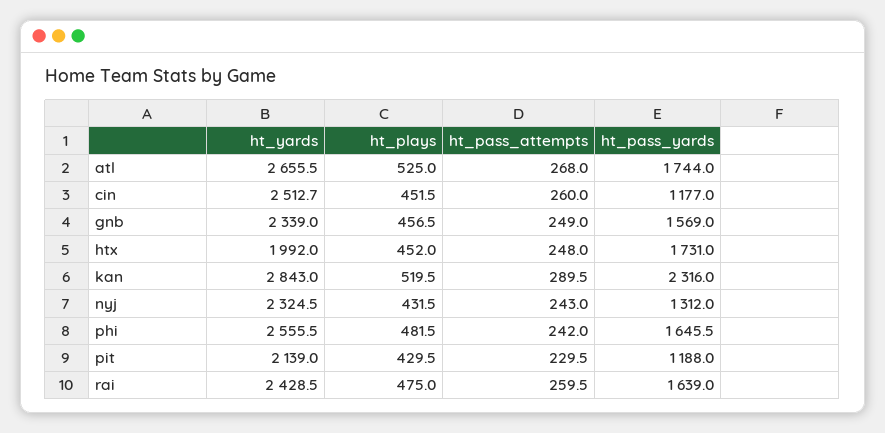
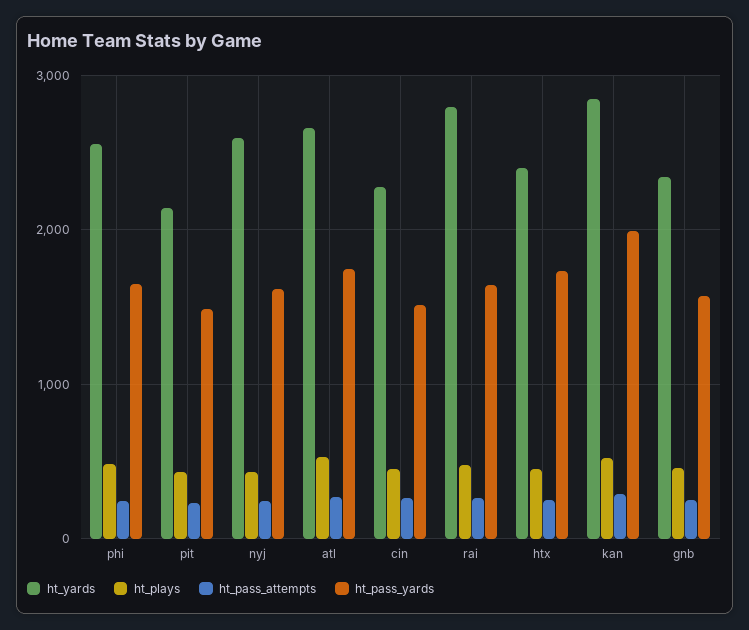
  {
    "ht_yards": {
      "atl": 2655.5,
-     "cin": 2512.7,
+     "cin": 2300,
      "gnb": 2339,
-     "htx": 1992,
+     "htx": 2400,
      "kan": 2843,
-     "nyj": 2324.5,
+     "nyj": 2600,
      "phi": 2555.5,
      "pit": 2139,
-     "rai": 2428.5
+     "rai": 2800
    },
    "ht_plays": {
      "atl": 525,
      "cin": 451.5,
      "gnb": 456.5,
      "htx": 452,
      "kan": 519.5,
      "nyj": 431.5,
      "phi": 481.5,
      "pit": 429.5,
      "rai": 475
    },
    "ht_pass_attempts": {
      "atl": 268,
      "cin": 260,
      "gnb": 249,
      "htx": 248,
      "kan": 289.5,
      "nyj": 243,
      "phi": 242,
      "pit": 229.5,
      "rai": 259.5
    },
    "ht_pass_yards": {
      "atl": 1744,
-     "cin": 1177,
+     "cin": 1500,
      "gnb": 1569,
      "htx": 1731,
-     "kan": 2316,
+     "kan": 2000,
-     "nyj": 1312,
+     "nyj": 1600,
      "phi": 1645.5,
-     "pit": 1188,
+     "pit": 1500,
      "rai": 1639
    }
  }

